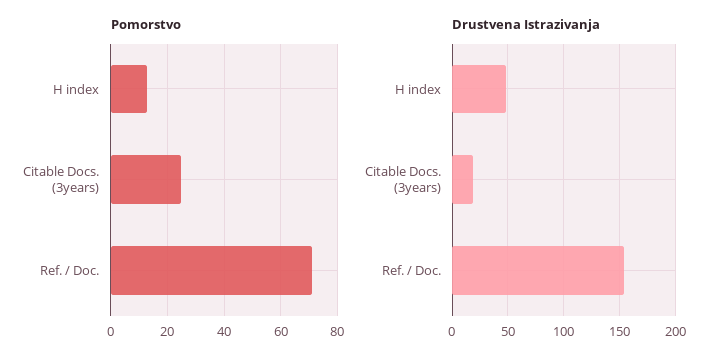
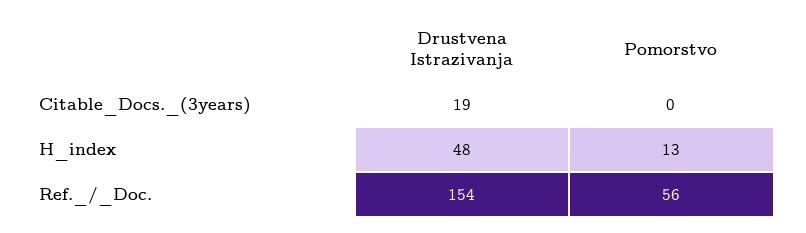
  {
    "Pomorstvo": {
      "H index": 13,
-     "Citable Docs. (3years)": 25,
+     "Citable Docs. (3years)": 0,
-     "Ref. / Doc.": 70
+     "Ref. / Doc.": 56
    },
    "Drustvena Istrazivanja": {
      "H index": 48,
      "Citable Docs. (3years)": 19,
      "Ref. / Doc.": 154
    }
  }

